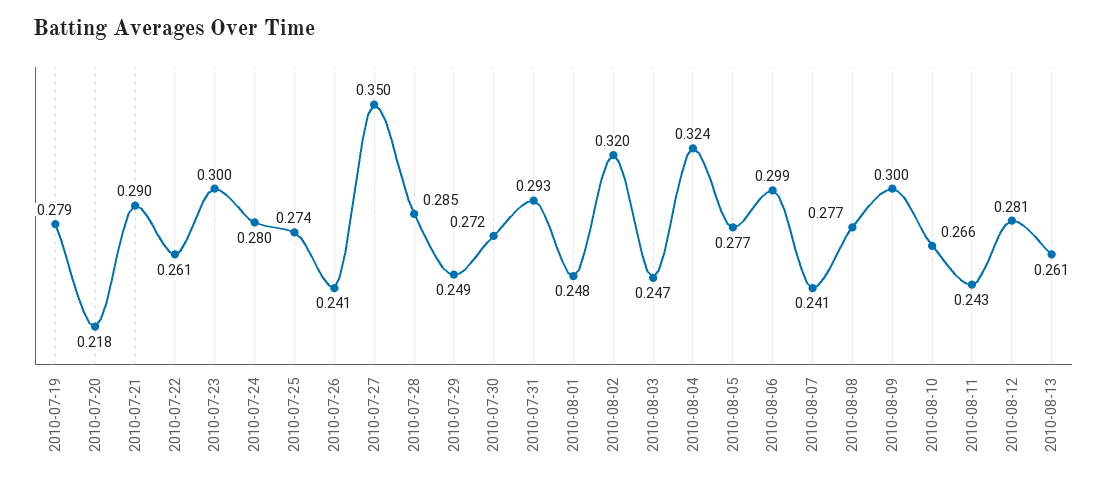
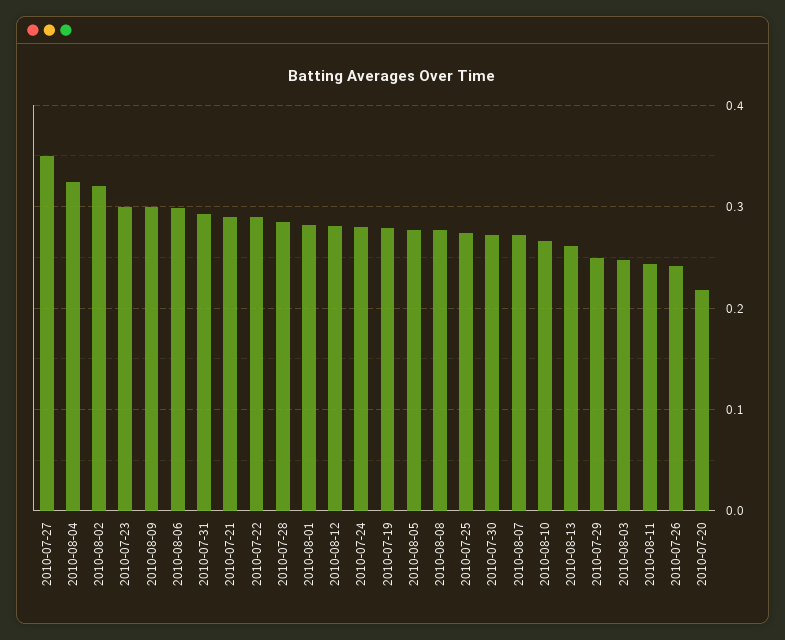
  {
    "2010-07-19": 0.279,
    "2010-07-20": 0.218,
    "2010-07-21": 0.29,
-   "2010-07-22": 0.261,
+   "2010-07-22": 0.29,
    "2010-07-23": 0.3,
    "2010-07-24": 0.28,
    "2010-07-25": 0.274,
    "2010-07-26": 0.241,
    "2010-07-27": 0.35,
    "2010-07-28": 0.285,
    "2010-07-29": 0.249,
    "2010-07-30": 0.272,
    "2010-07-31": 0.293,
-   "2010-08-01": 0.248,
+   "2010-08-01": 0.28,
    "2010-08-02": 0.32,
    "2010-08-03": 0.247,
    "2010-08-04": 0.324,
    "2010-08-05": 0.277,
    "2010-08-06": 0.299,
-   "2010-08-07": 0.241,
+   "2010-08-07": 0.27,
    "2010-08-08": 0.277,
    "2010-08-09": 0.3,
    "2010-08-10": 0.266,
    "2010-08-11": 0.243,
    "2010-08-12": 0.281,
    "2010-08-13": 0.261
  }

